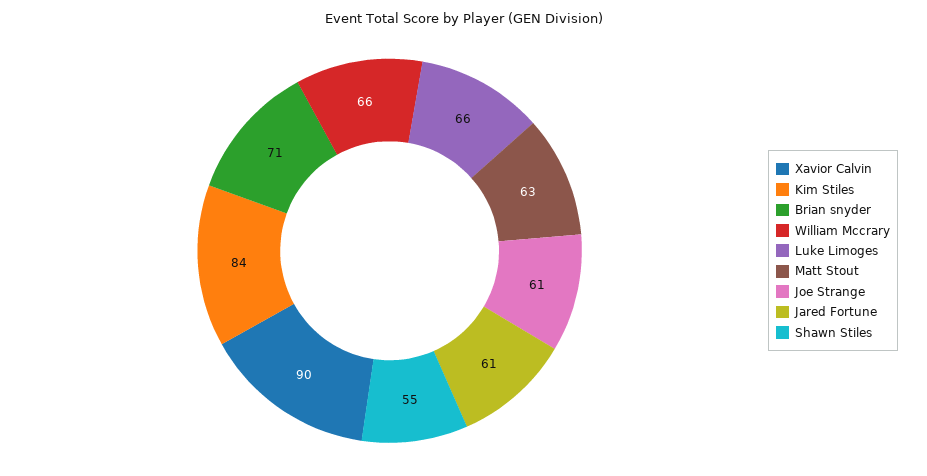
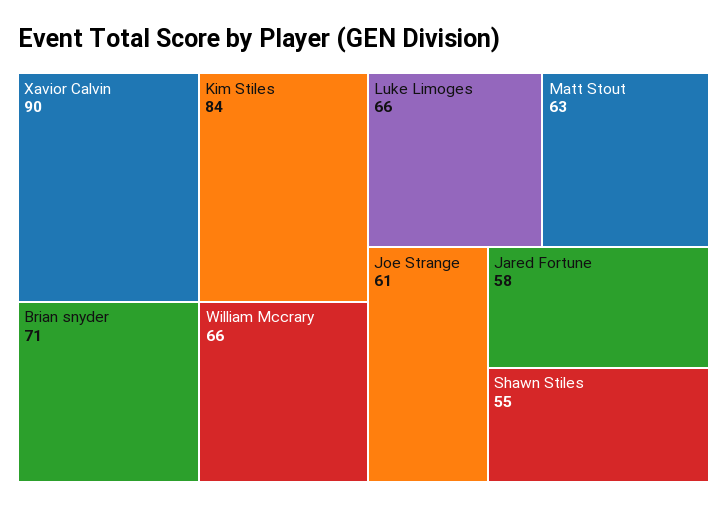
  {
    "Xavior Calvin": 90,
    "Kim Stiles": 84,
    "Brian snyder": 71,
    "William Mccrary": 66,
    "Luke Limoges": 66,
    "Matt Stout": 63,
    "Joe Strange": 61,
-   "Jared Fortune": 61,
+   "Jared Fortune": 58,
    "Shawn Stiles": 55
  }

